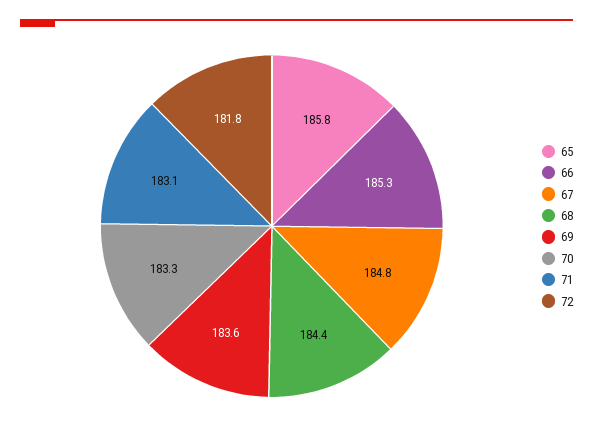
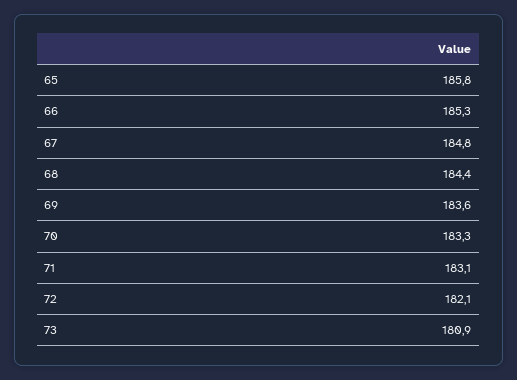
  {
    "65": 185.8,
    "66": 185.3,
    "67": 184.8,
    "68": 184.4,
    "69": 183.6,
    "70": 183.3,
    "71": 183.1,
-   "72": 181.8
+   "72": 182.1,
+   "73": 180.9
  }

